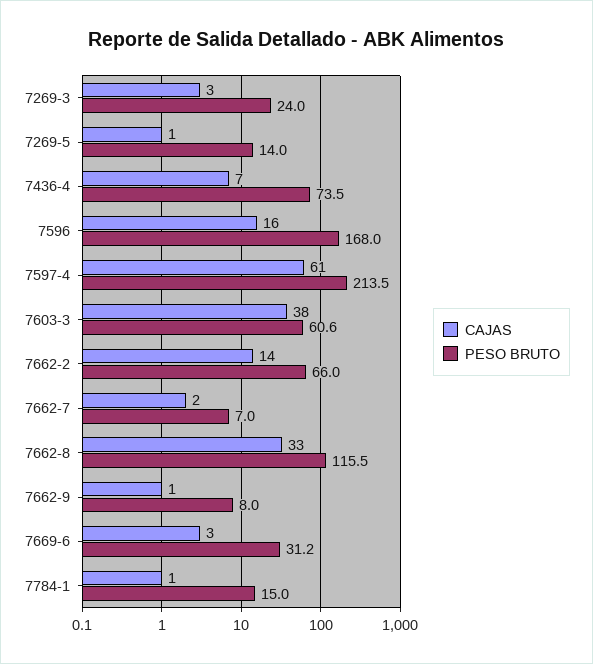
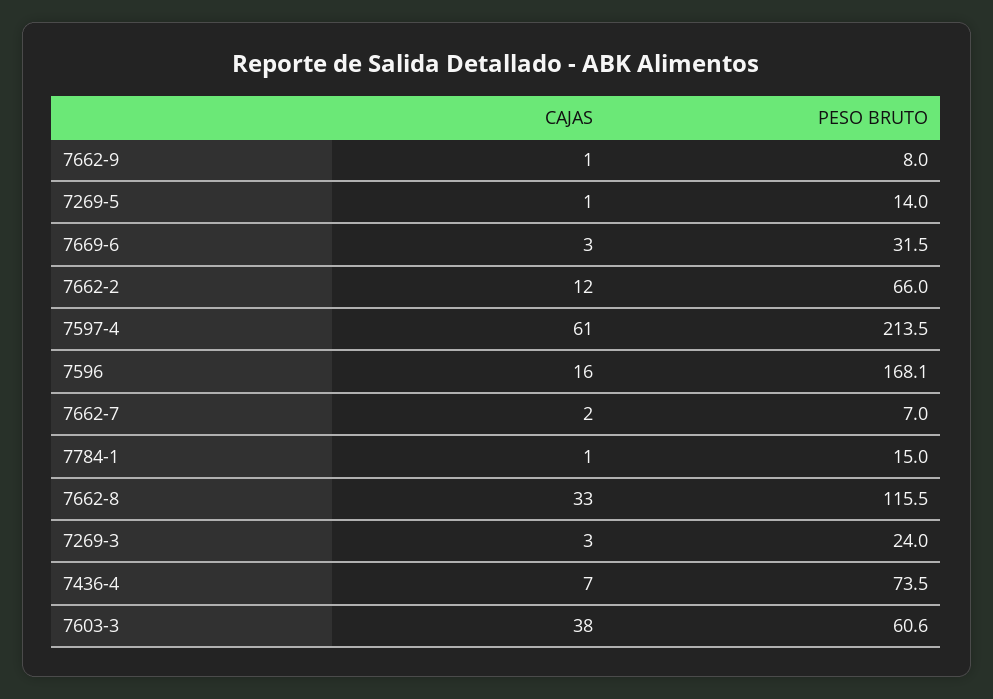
  {
    "CAJAS": {
      "7269-3": 3,
      "7269-5": 1,
      "7436-4": 7,
      "7596": 16,
      "7597-4": 61,
      "7603-3": 38,
-     "7662-2": 14,
+     "7662-2": 12,
      "7662-7": 2,
      "7662-8": 33,
      "7662-9": 1,
      "7669-6": 3,
      "7784-1": 1
    },
    "PESO BRUTO": {
      "7269-3": 24,
      "7269-5": 14,
      "7436-4": 73.5,
-     "7596": 168,
+     "7596": 168.1,
      "7597-4": 213.5,
      "7603-3": 60.6,
      "7662-2": 66,
      "7662-7": 7,
      "7662-8": 115.5,
      "7662-9": 8,
-     "7669-6": 31.2,
+     "7669-6": 31.5,
      "7784-1": 15
    }
  }

